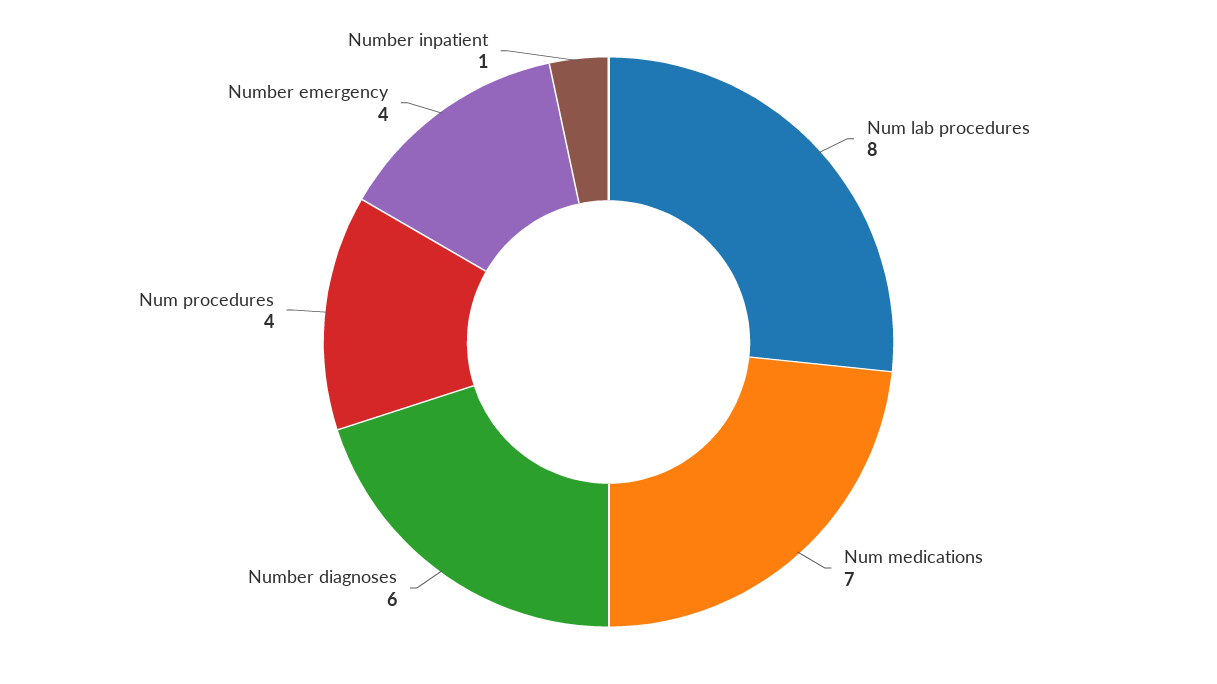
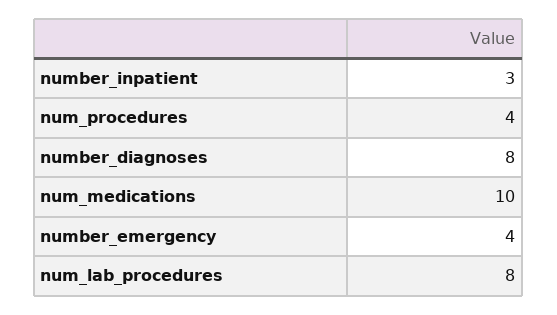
  {
    "Num lab procedures": 8,
-   "Num medications": 7,
+   "Num medications": 10,
-   "Number diagnoses": 6,
+   "Number diagnoses": 8,
    "Num procedures": 4,
    "Number emergency": 4,
-   "Number inpatient": 1
+   "Number inpatient": 3
  }

